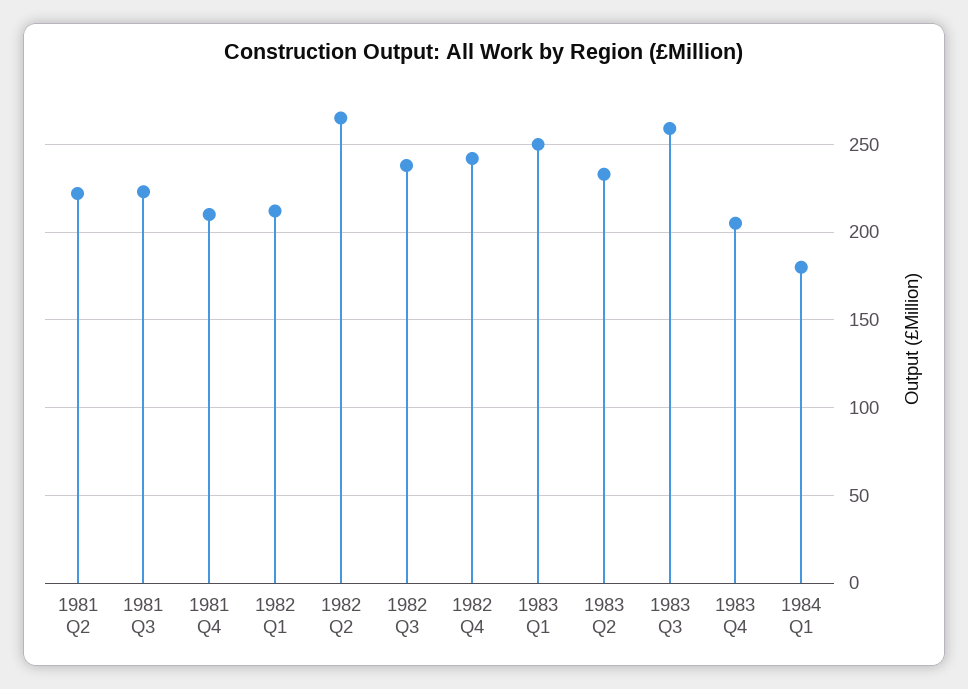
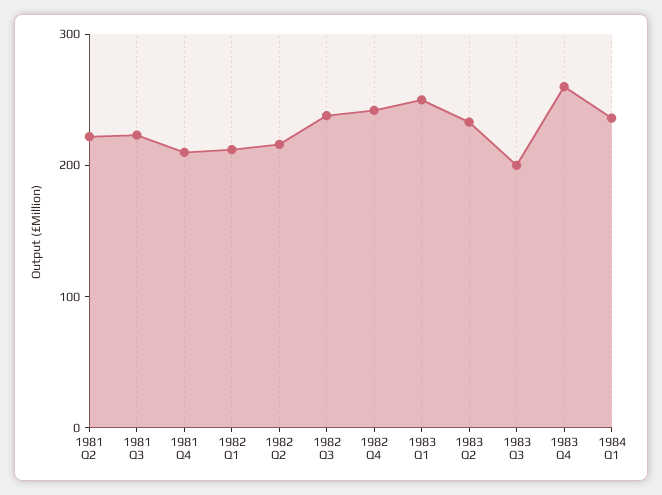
  {
    "1981 Q2": 220,
    "1981 Q3": 225,
    "1981 Q4": 210,
    "1982 Q1": 210,
-   "1982 Q2": 265,
+   "1982 Q2": 220,
    "1982 Q3": 240,
    "1982 Q4": 240,
    "1983 Q1": 250,
    "1983 Q2": 235,
-   "1983 Q3": 260,
+   "1983 Q3": 200,
-   "1983 Q4": 205,
+   "1983 Q4": 260,
-   "1984 Q1": 180
+   "1984 Q1": 240
  }

